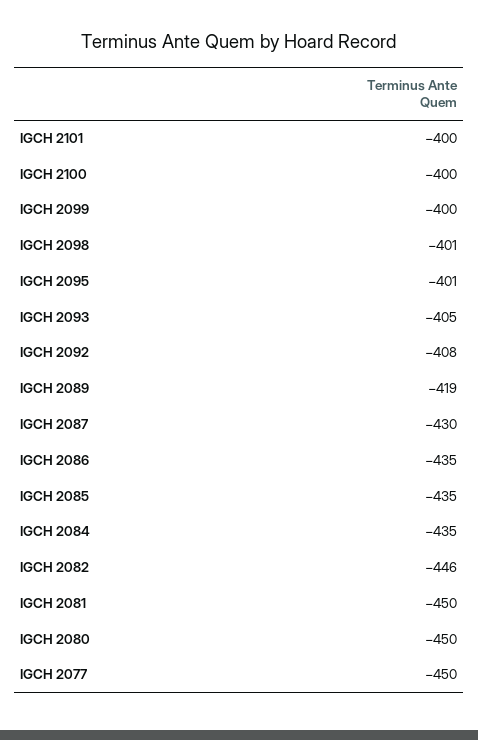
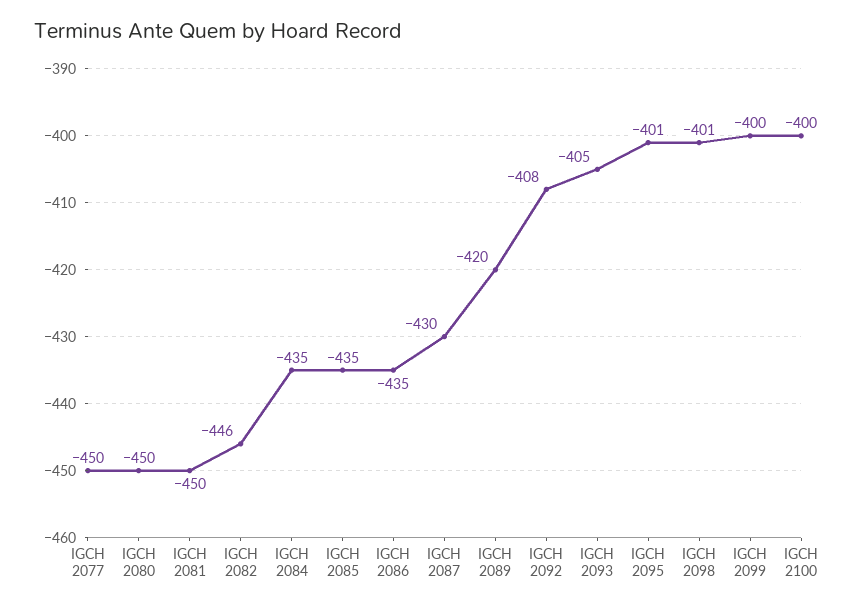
  {
-   "IGCH 2101": -400,
    "IGCH 2100": -400,
    "IGCH 2099": -400,
    "IGCH 2098": -401,
    "IGCH 2095": -401,
    "IGCH 2093": -405,
    "IGCH 2092": -408,
-   "IGCH 2089": -419,
+   "IGCH 2089": -420,
    "IGCH 2087": -430,
    "IGCH 2086": -435,
    "IGCH 2085": -435,
    "IGCH 2084": -435,
    "IGCH 2082": -446,
    "IGCH 2081": -450,
    "IGCH 2080": -450,
    "IGCH 2077": -450
  }

